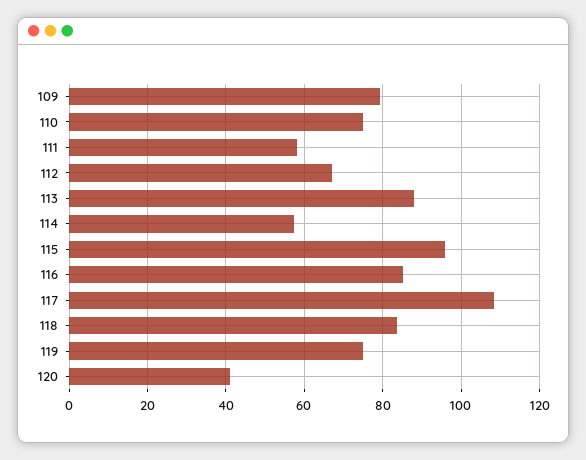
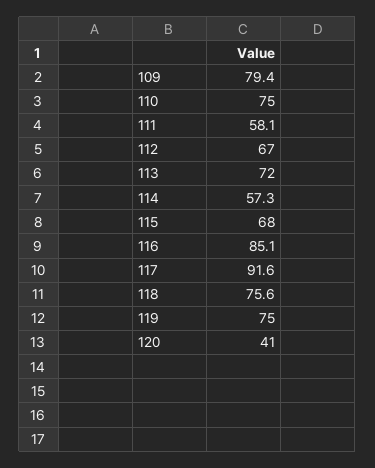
  {
    "109": 79.4,
    "110": 75,
    "111": 58.1,
    "112": 67,
-   "113": 88,
+   "113": 72,
    "114": 57.3,
-   "115": 96,
+   "115": 68,
    "116": 85.1,
-   "117": 108,
+   "117": 91.6,
-   "118": 84,
+   "118": 75.6,
    "119": 75,
    "120": 41
  }

